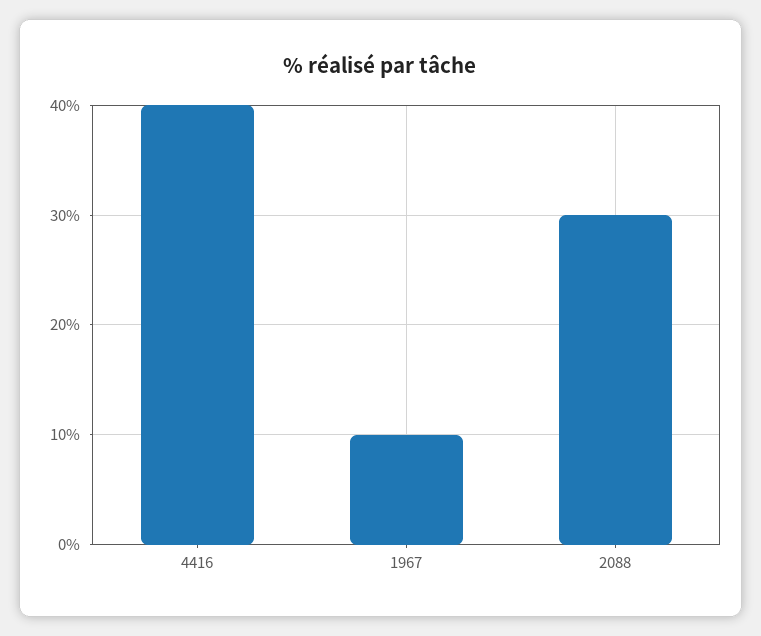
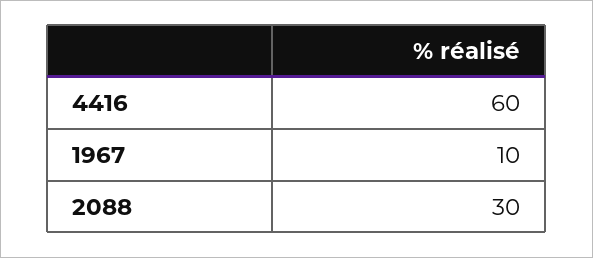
  {
-   "4416": 40,
+   "4416": 60,
    "1967": 10,
    "2088": 30
  }

